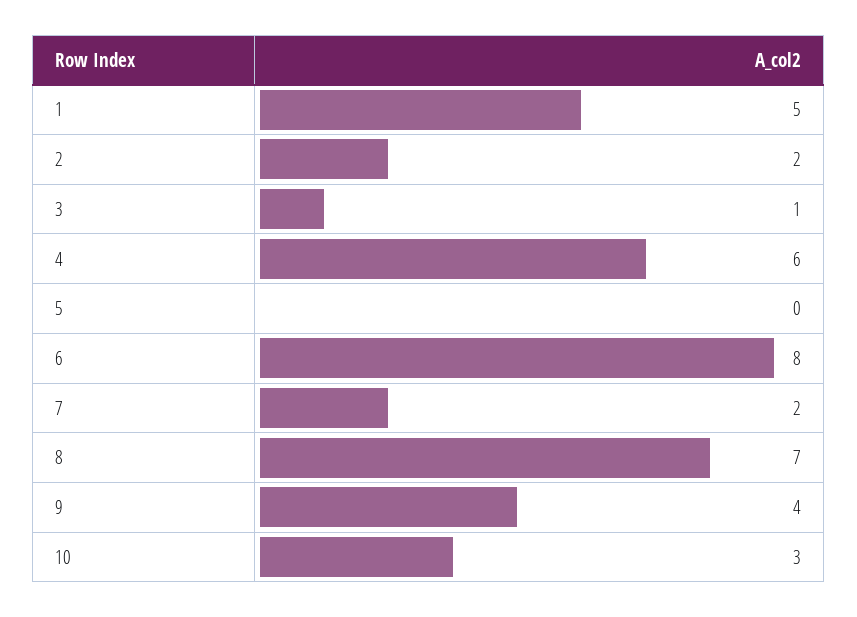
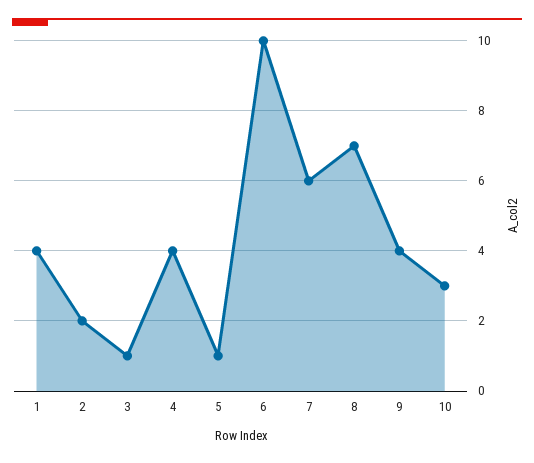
  {
-   "1": 5,
+   "1": 4,
    "2": 2,
    "3": 1,
-   "4": 6,
+   "4": 4,
-   "5": 0,
+   "5": 1,
-   "6": 8,
+   "6": 10,
-   "7": 2,
+   "7": 6,
    "8": 7,
    "9": 4,
    "10": 3
  }

